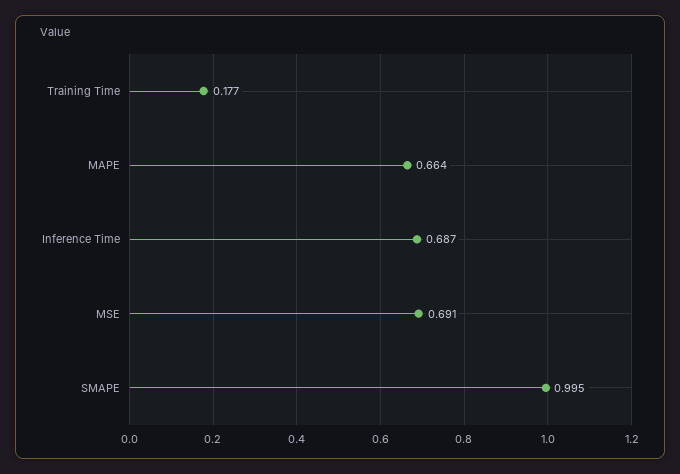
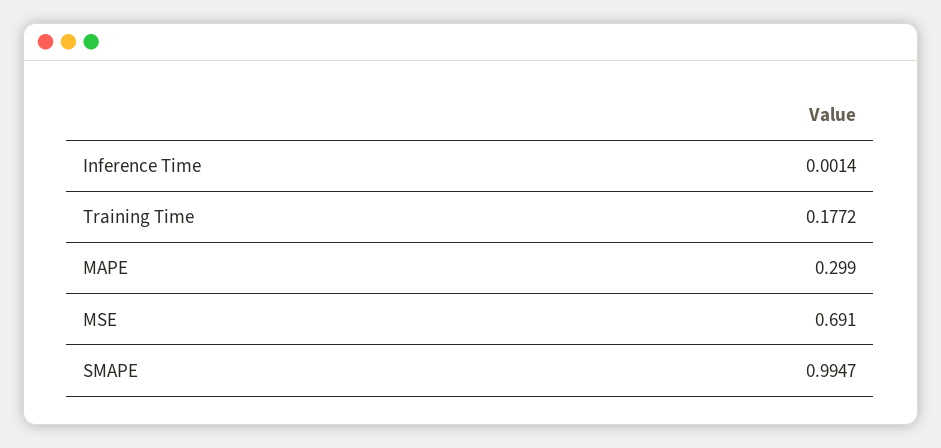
  {
    "Training Time": 0.1772,
-   "MAPE": 0.664,
+   "MAPE": 0.299,
-   "Inference Time": 0.687,
+   "Inference Time": 0.0014,
    "MSE": 0.691,
    "SMAPE": 0.9947
  }

